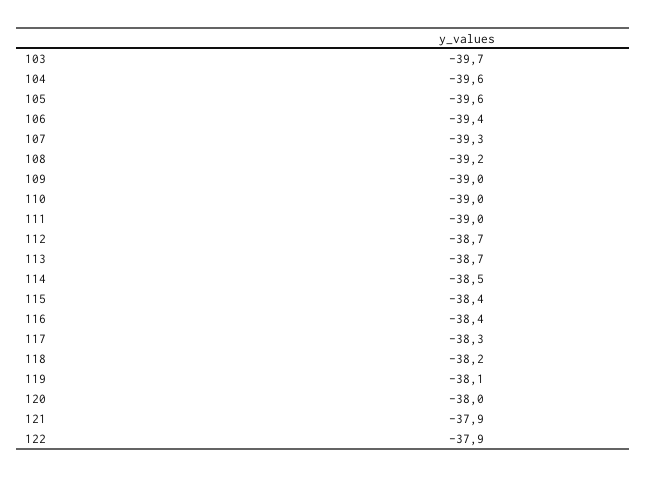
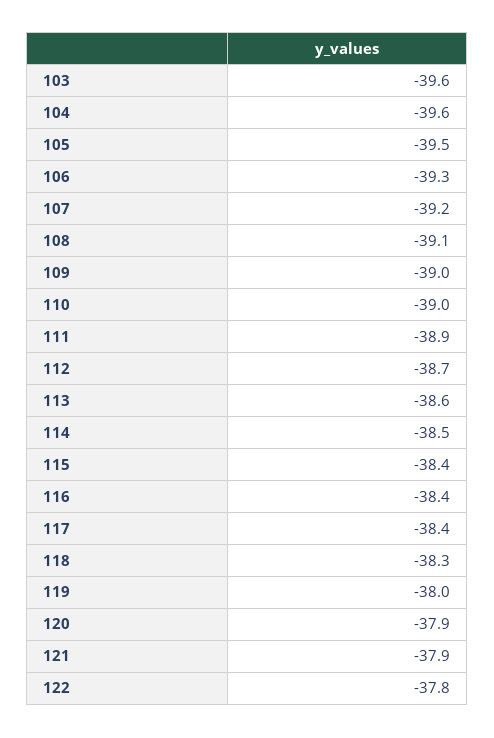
  {
-   "103": -39.7,
+   "103": -39.6,
    "104": -39.6,
-   "105": -39.6,
+   "105": -39.5,
-   "106": -39.4,
+   "106": -39.3,
-   "107": -39.3,
+   "107": -39.2,
-   "108": -39.2,
+   "108": -39.1,
    "109": -39,
    "110": -39,
-   "111": -39,
+   "111": -38.9,
    "112": -38.7,
-   "113": -38.7,
+   "113": -38.6,
    "114": -38.5,
    "115": -38.4,
    "116": -38.4,
-   "117": -38.3,
+   "117": -38.4,
-   "118": -38.2,
+   "118": -38.3,
-   "119": -38.1,
+   "119": -38,
-   "120": -38,
+   "120": -37.9,
    "121": -37.9,
-   "122": -37.9
+   "122": -37.8
  }

